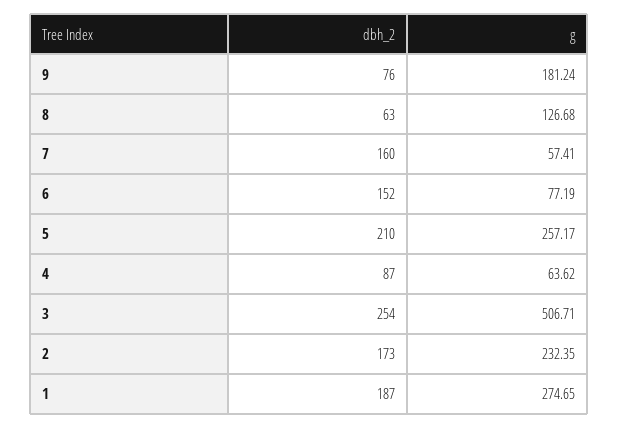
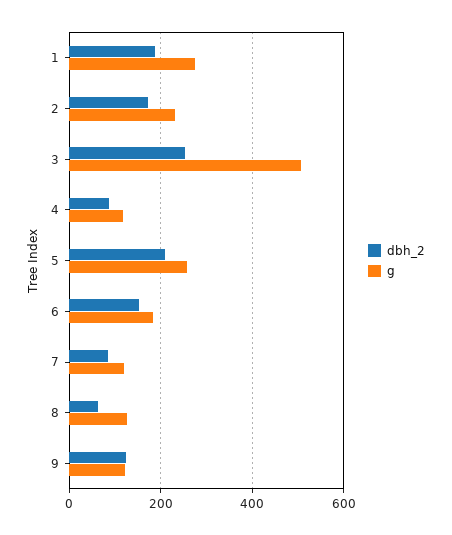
  {
    "dbh_2": {
-     "9": 76,
+     "9": 120,
      "8": 63,
-     "7": 160,
+     "7": 80,
      "6": 152,
      "5": 210,
      "4": 87,
      "3": 254,
      "2": 173,
      "1": 187
    },
    "g": {
-     "9": 181.24,
+     "9": 120,
      "8": 126.68,
-     "7": 57.41,
+     "7": 120,
-     "6": 77.19,
+     "6": 180,
      "5": 257.17,
-     "4": 63.62,
+     "4": 120,
      "3": 506.71,
      "2": 232.35,
      "1": 274.65
    }
  }

